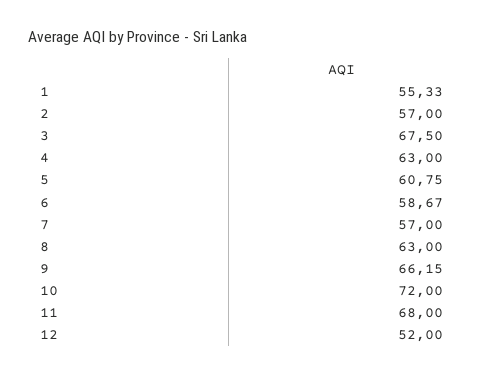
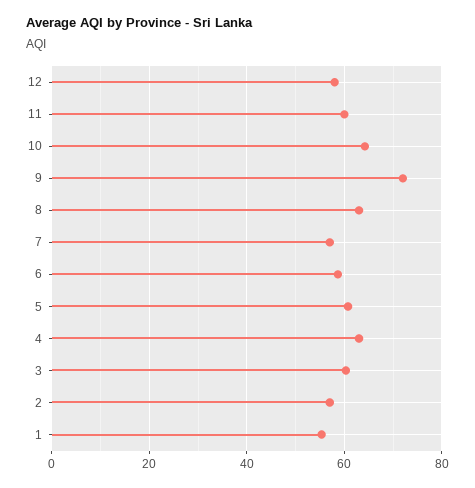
  {
    "1": 55.33,
    "2": 57,
-   "3": 67.5,
+   "3": 60,
    "4": 63,
    "5": 60.75,
    "6": 58.67,
    "7": 57,
    "8": 63,
-   "9": 66.15,
+   "9": 72,
-   "10": 72,
+   "10": 64,
-   "11": 68,
+   "11": 60,
-   "12": 52
+   "12": 58
  }

